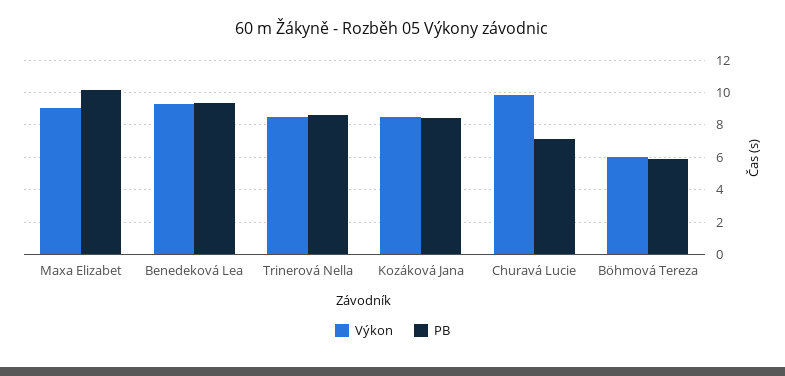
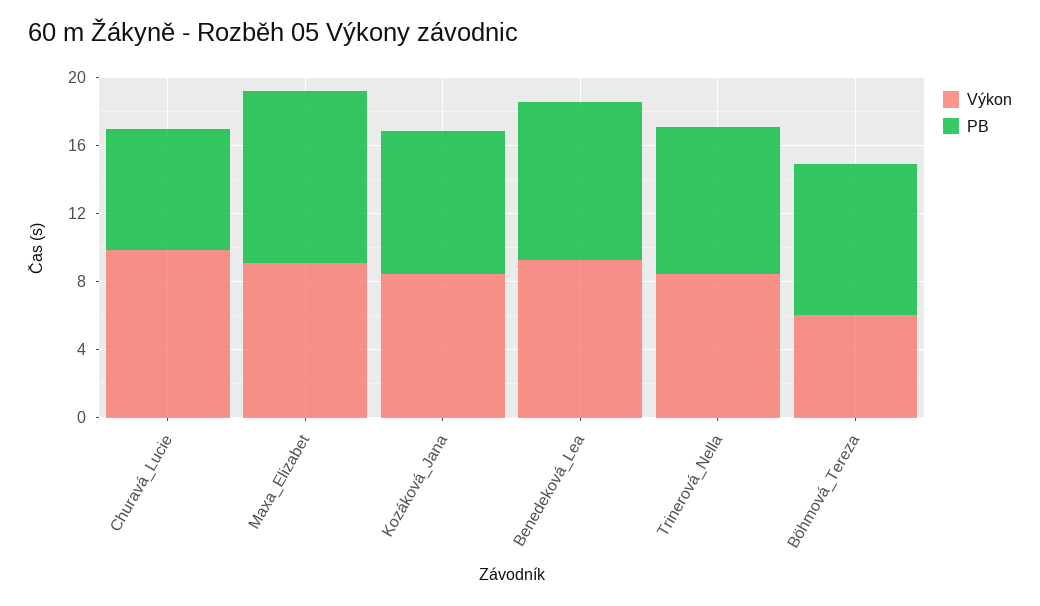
  {
    "Výkon": {
      "Maxa Elizabet": 9,
      "Benedeková Lea": 9.5,
      "Trinerová Nella": 8.5,
      "Kozáková Jana": 8.5,
      "Churavá Lucie": 10,
      "Böhmová Tereza": 6
    },
    "PB": {
      "Maxa Elizabet": 10,
      "Benedeková Lea": 9.5,
      "Trinerová Nella": 8.5,
      "Kozáková Jana": 8.5,
      "Churavá Lucie": 7,
-     "Böhmová Tereza": 6
+     "Böhmová Tereza": 9
    }
  }

